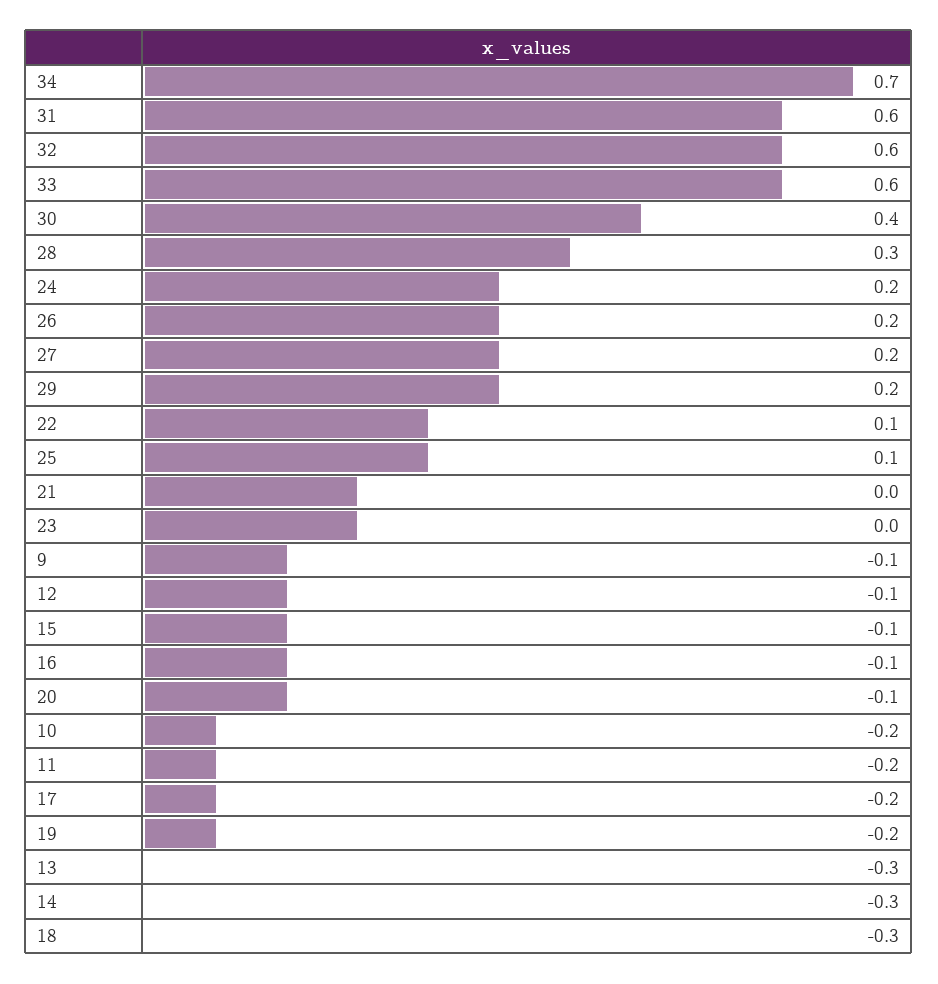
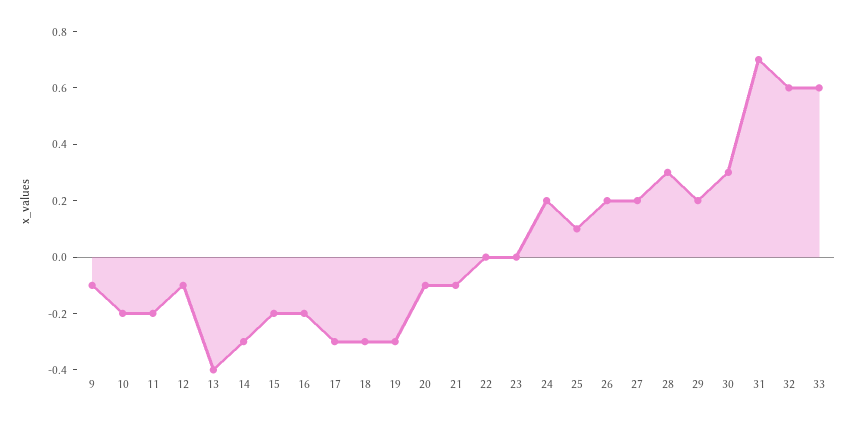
  {
-   "34": 0.7,
-   "31": 0.6,
+   "31": 0.7,
    "32": 0.6,
    "33": 0.6,
-   "30": 0.4,
+   "30": 0.3,
    "28": 0.3,
    "24": 0.2,
    "26": 0.2,
    "27": 0.2,
    "29": 0.2,
-   "22": 0.1,
+   "22": 0,
    "25": 0.1,
-   "21": 0,
+   "21": -0.1,
    "23": 0,
    "9": -0.1,
    "12": -0.1,
-   "15": -0.1,
+   "15": -0.2,
-   "16": -0.1,
+   "16": -0.2,
    "20": -0.1,
    "10": -0.2,
    "11": -0.2,
-   "17": -0.2,
+   "17": -0.3,
-   "19": -0.2,
+   "19": -0.3,
-   "13": -0.3,
+   "13": -0.4,
    "14": -0.3,
    "18": -0.3
  }

